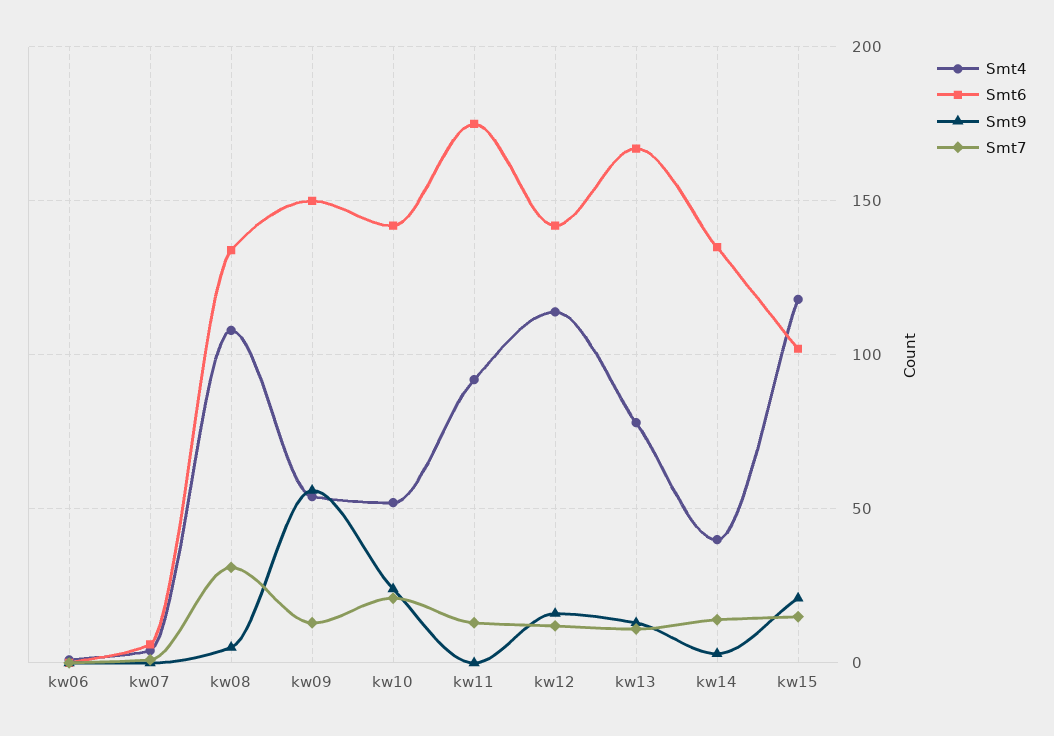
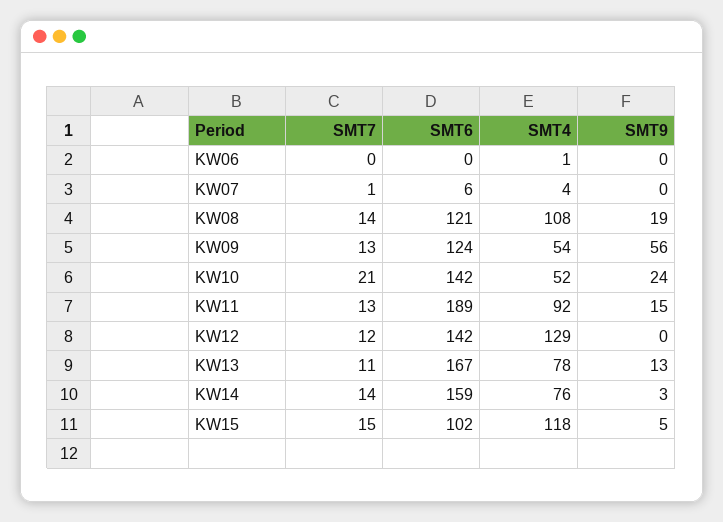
  {
    "Smt4": {
      "kw06": 1,
      "kw07": 4,
      "kw08": 108,
      "kw09": 54,
      "kw10": 52,
      "kw11": 92,
-     "kw12": 115,
+     "kw12": 129,
      "kw13": 78,
-     "kw14": 40,
+     "kw14": 76,
      "kw15": 118
    },
    "Smt6": {
      "kw06": 0,
      "kw07": 6,
-     "kw08": 135,
+     "kw08": 121,
-     "kw09": 150,
+     "kw09": 124,
      "kw10": 142,
-     "kw11": 175,
+     "kw11": 189,
      "kw12": 142,
      "kw13": 167,
-     "kw14": 135,
+     "kw14": 159,
      "kw15": 102
    },
    "Smt9": {
      "kw06": 0,
      "kw07": 0,
-     "kw08": 5,
+     "kw08": 19,
      "kw09": 56,
      "kw10": 24,
-     "kw11": 0,
+     "kw11": 15,
-     "kw12": 15,
+     "kw12": 0,
      "kw13": 13,
      "kw14": 3,
-     "kw15": 20
+     "kw15": 5
    },
    "Smt7": {
      "kw06": 0,
      "kw07": 1,
-     "kw08": 30,
+     "kw08": 14,
      "kw09": 13,
      "kw10": 21,
      "kw11": 13,
      "kw12": 12,
      "kw13": 11,
      "kw14": 14,
      "kw15": 15
    }
  }

